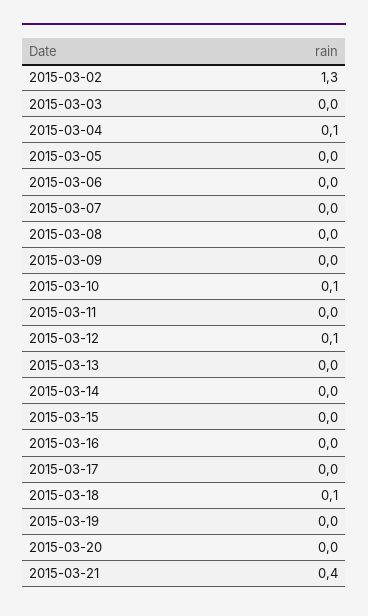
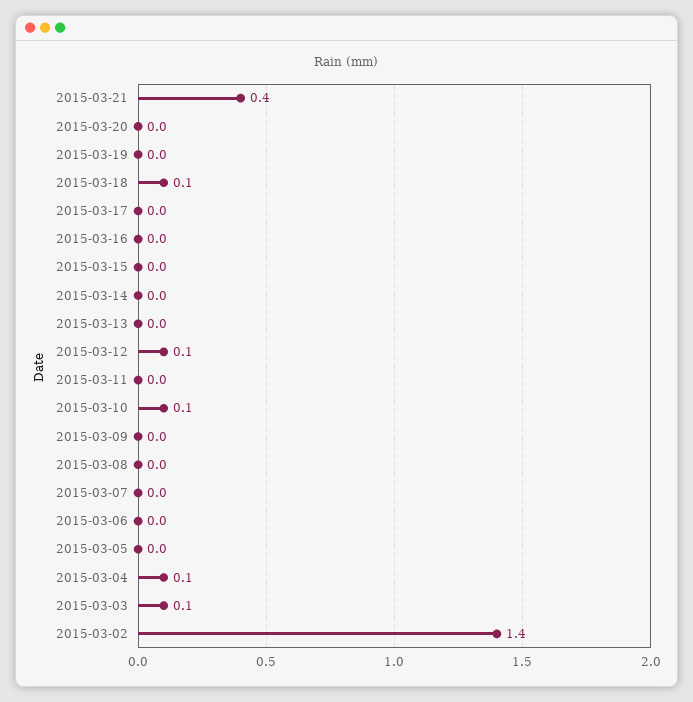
  {
-   "2015-03-02": 1.3,
+   "2015-03-02": 1.4,
-   "2015-03-03": 0,
+   "2015-03-03": 0.1,
    "2015-03-04": 0.1,
    "2015-03-05": 0,
    "2015-03-06": 0,
    "2015-03-07": 0,
    "2015-03-08": 0,
    "2015-03-09": 0,
    "2015-03-10": 0.1,
    "2015-03-11": 0,
    "2015-03-12": 0.1,
    "2015-03-13": 0,
    "2015-03-14": 0,
    "2015-03-15": 0,
    "2015-03-16": 0,
    "2015-03-17": 0,
    "2015-03-18": 0.1,
    "2015-03-19": 0,
    "2015-03-20": 0,
    "2015-03-21": 0.4
  }

